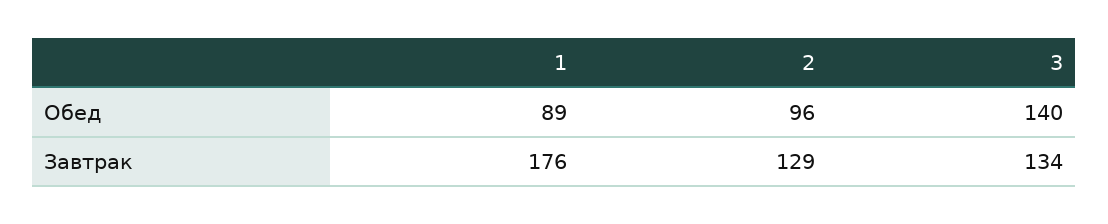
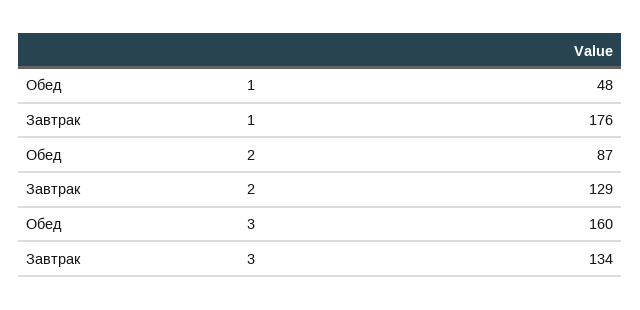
  {
    "1": {
-     "Обед": 89,
+     "Обед": 48,
      "Завтрак": 176
    },
    "2": {
-     "Обед": 96,
+     "Обед": 87,
      "Завтрак": 129
    },
    "3": {
-     "Обед": 140,
+     "Обед": 160,
      "Завтрак": 134
    }
  }

